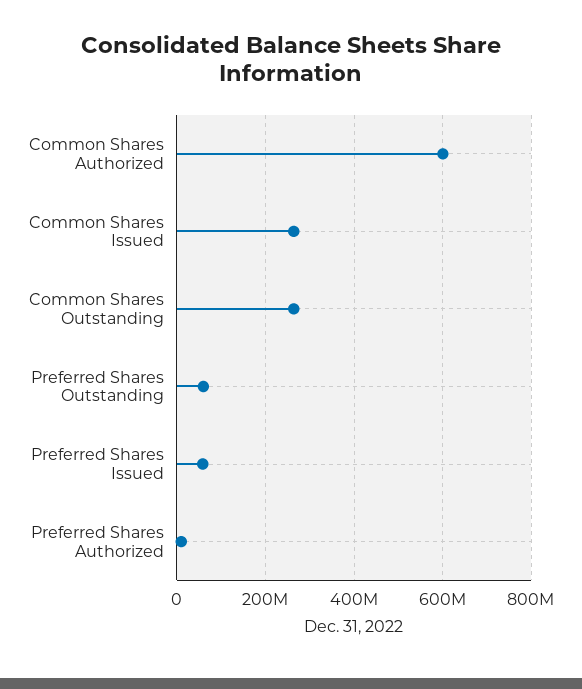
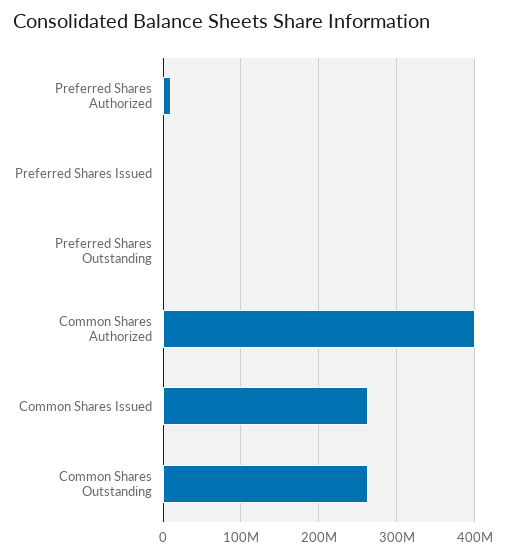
  {
-   "Common Shares Authorized": 600000000,
+   "Common Shares Authorized": 400000000,
    "Common Shares Issued": 260000000,
    "Common Shares Outstanding": 260000000,
-   "Preferred Shares Outstanding": 60000000,
+   "Preferred Shares Outstanding": 0,
-   "Preferred Shares Issued": 60000000,
+   "Preferred Shares Issued": 0,
    "Preferred Shares Authorized": 10000000
  }

